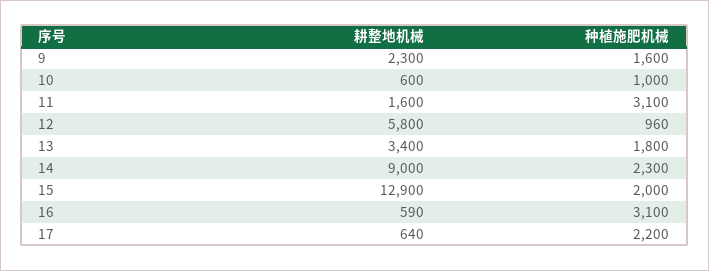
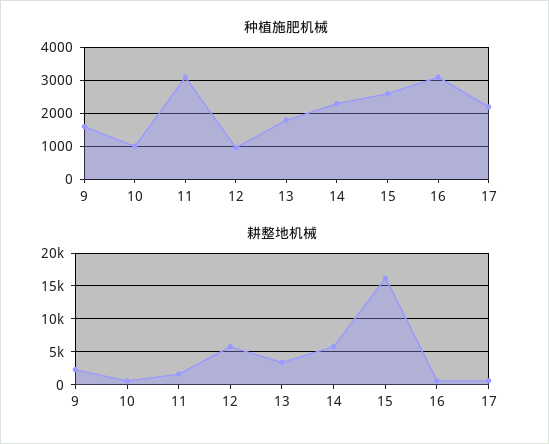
  {
    "耕整地机械": {
      "9": 2300,
      "10": 600,
      "11": 1600,
      "12": 5800,
      "13": 3400,
-     "14": 9000,
+     "14": 6000,
-     "15": 12900,
+     "15": 16000,
      "16": 590,
      "17": 640
    },
    "种植施肥机械": {
      "9": 1600,
      "10": 1000,
      "11": 3100,
      "12": 960,
      "13": 1800,
      "14": 2300,
-     "15": 2000,
+     "15": 2600,
      "16": 3100,
      "17": 2200
    }
  }

